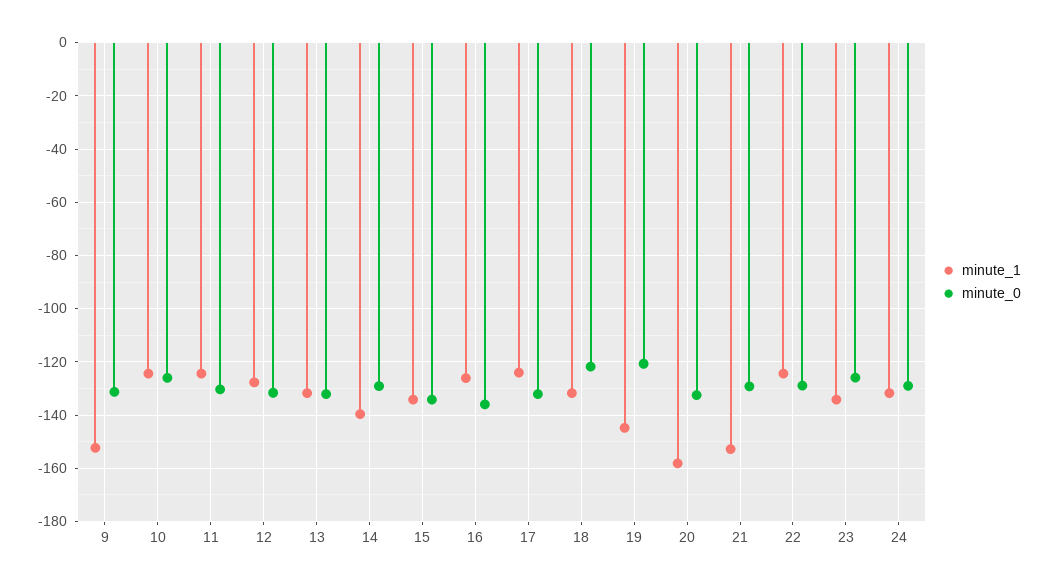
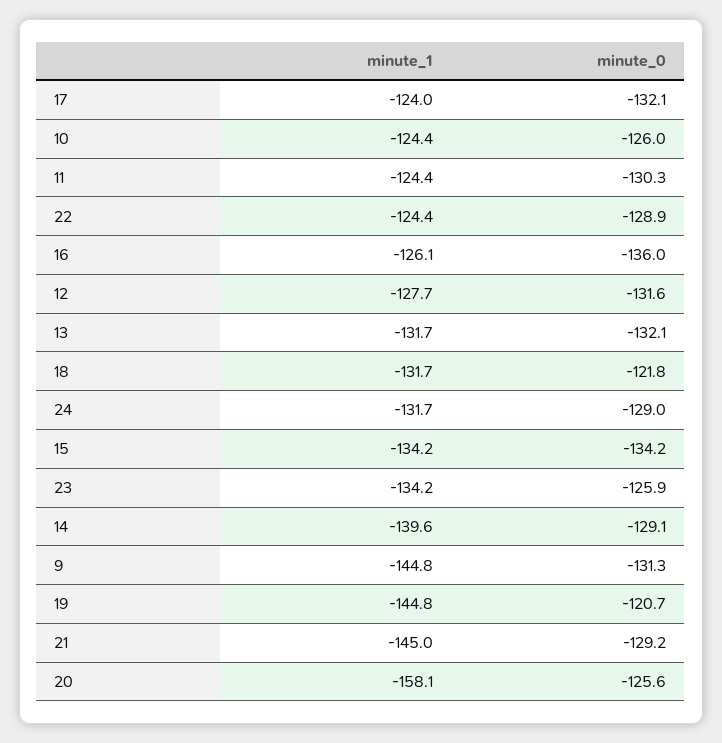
  {
    "minute_1": {
-     "9": -152.5,
+     "9": -144.8,
      "10": -124.4,
      "11": -124.4,
      "12": -127.7,
      "13": -131.7,
      "14": -139.6,
      "15": -134.2,
      "16": -126.1,
      "17": -124,
      "18": -131.7,
      "19": -144.8,
      "20": -158.1,
-     "21": -152.5,
+     "21": -145,
      "22": -124.4,
      "23": -134.2,
      "24": -131.7
    },
    "minute_0": {
      "9": -131.3,
      "10": -126,
      "11": -130.3,
      "12": -131.6,
      "13": -132.1,
      "14": -129.1,
      "15": -134.2,
      "16": -136,
      "17": -132.1,
      "18": -121.8,
      "19": -120.7,
-     "20": -132.5,
+     "20": -125.6,
      "21": -129.2,
      "22": -128.9,
      "23": -125.9,
      "24": -129
    }
  }

